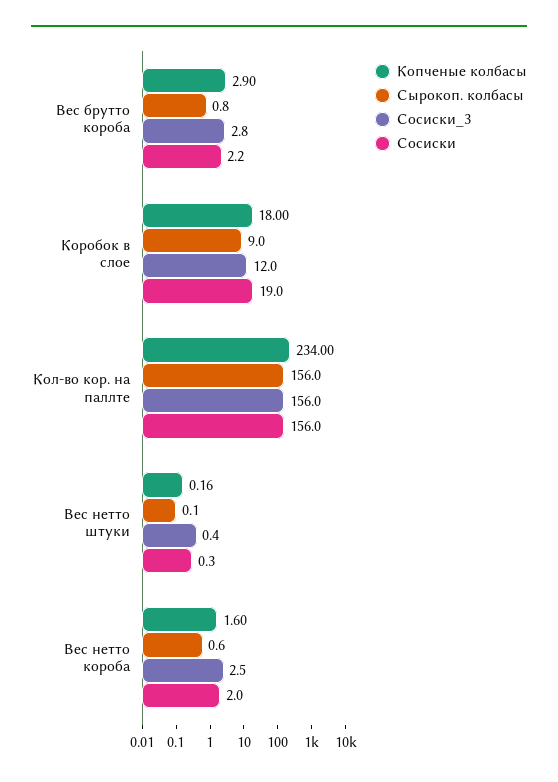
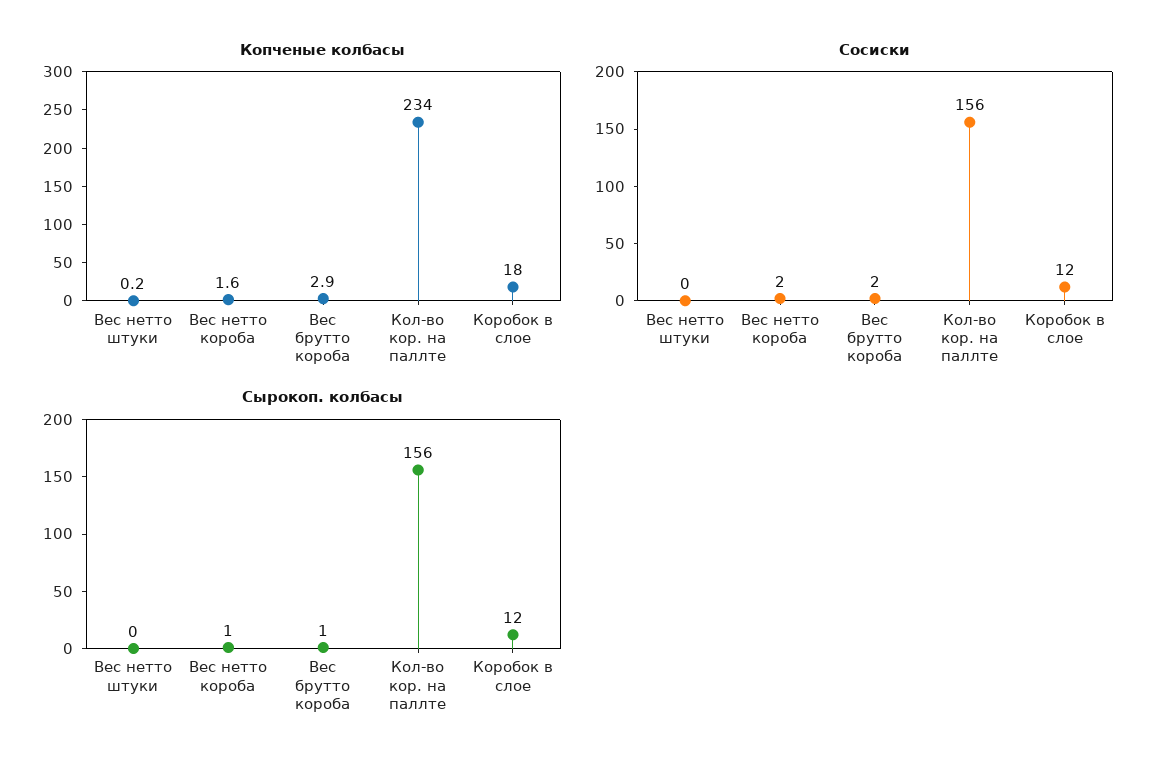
  {
    "Копченые колбасы": {
      "Вес брутто короба": 2.9,
      "Коробок в слое": 18,
      "Кол-во кор. на паллте": 234,
      "Вес нетто штуки": 0.16,
      "Вес нетто короба": 1.6
    },
    "Сырокоп. колбасы": {
      "Вес брутто короба": 0.8,
-     "Коробок в слое": 9,
+     "Коробок в слое": 12,
      "Кол-во кор. на паллте": 156,
      "Вес нетто штуки": 0.1,
      "Вес нетто короба": 0.6
    },
-   "Сосиски_3": {
-     "Вес брутто короба": 2.8,
-     "Коробок в слое": 12,
-     "Кол-во кор. на паллте": 156,
-     "Вес нетто штуки": 0.4,
-     "Вес нетто короба": 2.5
-   },
    "Сосиски": {
      "Вес брутто короба": 2.2,
-     "Коробок в слое": 19,
+     "Коробок в слое": 12,
      "Кол-во кор. на паллте": 156,
      "Вес нетто штуки": 0.3,
      "Вес нетто короба": 2
    }
  }

